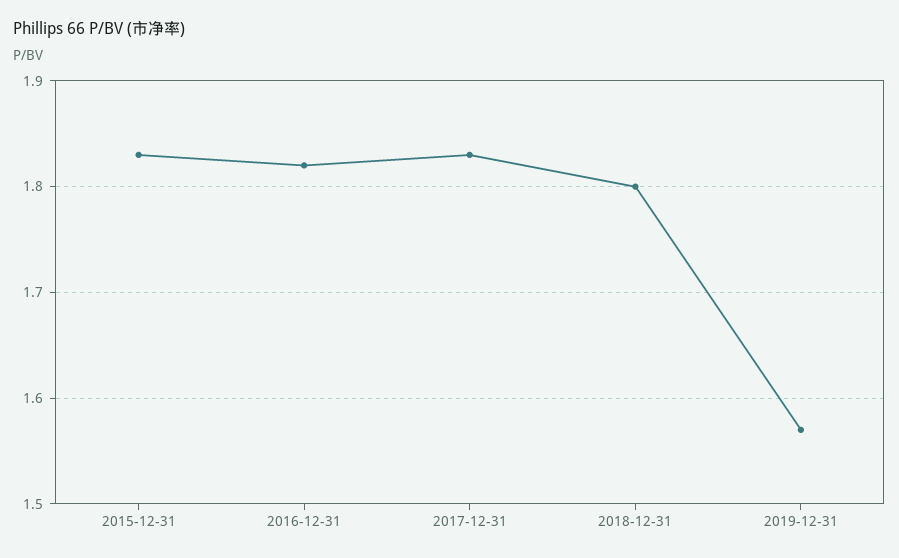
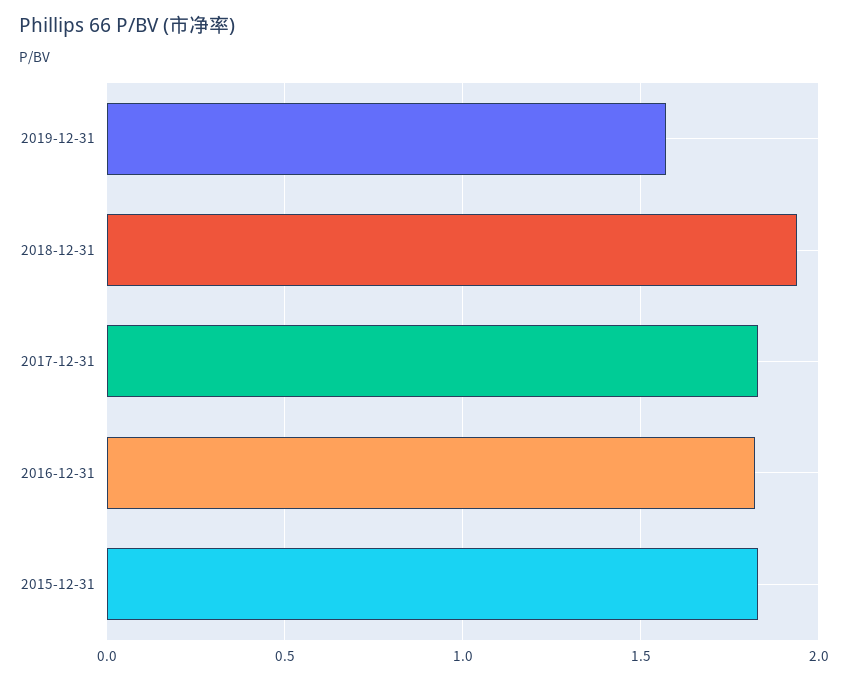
  {
    "2015-12-31": 1.83,
    "2016-12-31": 1.82,
    "2017-12-31": 1.83,
-   "2018-12-31": 1.8,
+   "2018-12-31": 1.95,
    "2019-12-31": 1.57
  }

